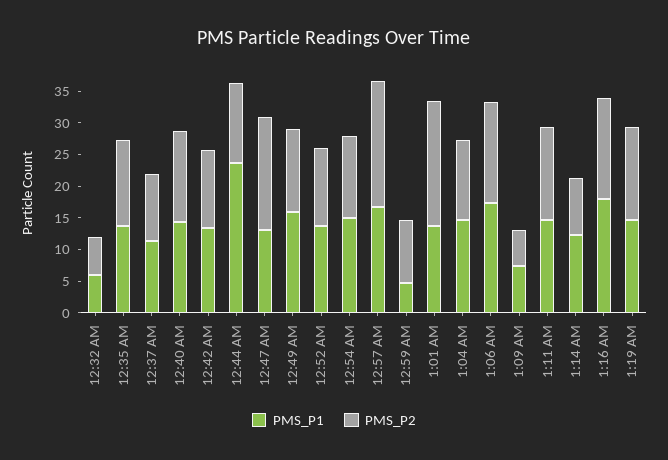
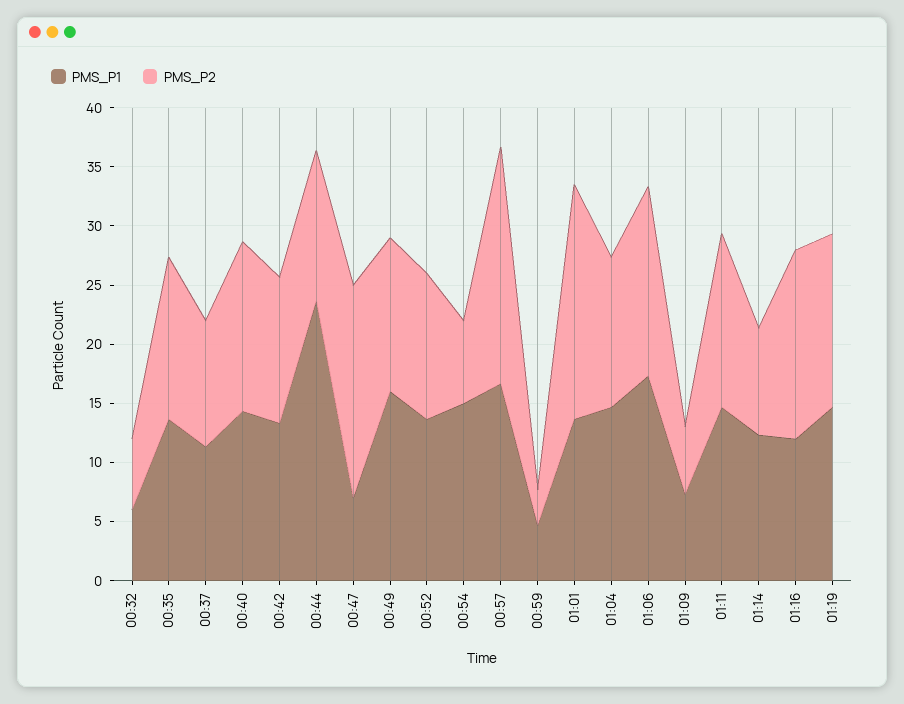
  {
    "PMS_P1": {
      "12:32 AM": 6,
      "12:35 AM": 14,
      "12:37 AM": 11,
      "12:40 AM": 14,
      "12:42 AM": 13,
      "12:44 AM": 24,
-     "12:47 AM": 12.5,
+     "12:47 AM": 7,
      "12:49 AM": 16,
      "12:52 AM": 14,
      "12:54 AM": 15,
      "12:57 AM": 17,
      "12:59 AM": 5,
      "1:01 AM": 14,
      "1:04 AM": 15,
      "1:06 AM": 17,
      "1:09 AM": 7,
      "1:11 AM": 15,
      "1:14 AM": 12,
-     "1:16 AM": 17.5,
+     "1:16 AM": 12,
      "1:19 AM": 15
    },
    "PMS_P2": {
      "12:32 AM": 6,
      "12:35 AM": 14,
      "12:37 AM": 11,
      "12:40 AM": 14,
      "12:42 AM": 12,
      "12:44 AM": 13,
      "12:47 AM": 18,
      "12:49 AM": 13,
      "12:52 AM": 12,
-     "12:54 AM": 12.5,
+     "12:54 AM": 7,
      "12:57 AM": 20,
-     "12:59 AM": 10,
+     "12:59 AM": 3,
      "1:01 AM": 20,
      "1:04 AM": 13,
      "1:06 AM": 16,
      "1:09 AM": 6,
      "1:11 AM": 15,
      "1:14 AM": 9,
      "1:16 AM": 16,
      "1:19 AM": 15
    }
  }

